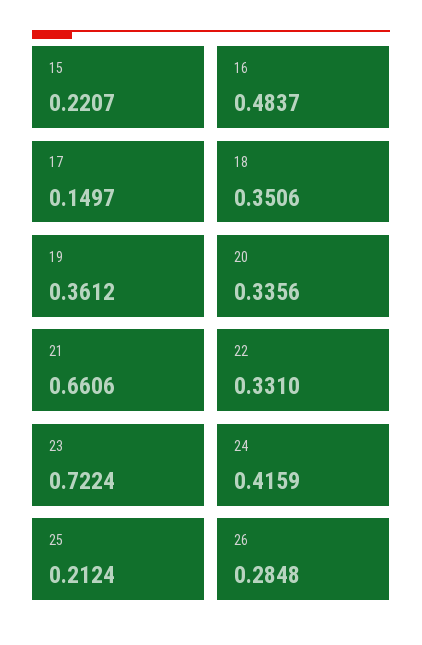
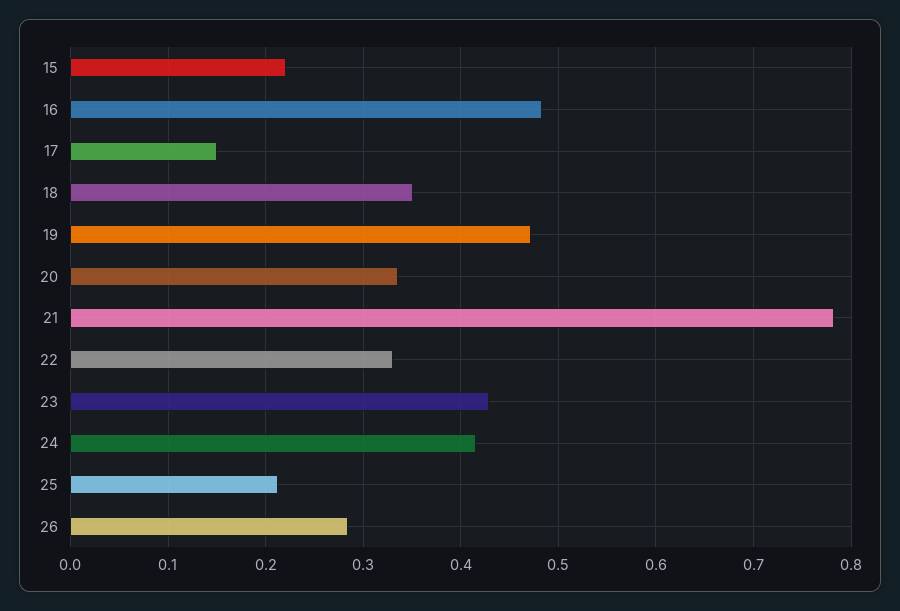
  {
    "15": 0.2207,
    "16": 0.4837,
    "17": 0.1497,
    "18": 0.3506,
-   "19": 0.3612,
+   "19": 0.47,
    "20": 0.3356,
-   "21": 0.6606,
+   "21": 0.78,
    "22": 0.331,
-   "23": 0.7224,
+   "23": 0.43,
    "24": 0.4159,
    "25": 0.2124,
    "26": 0.2848
  }

